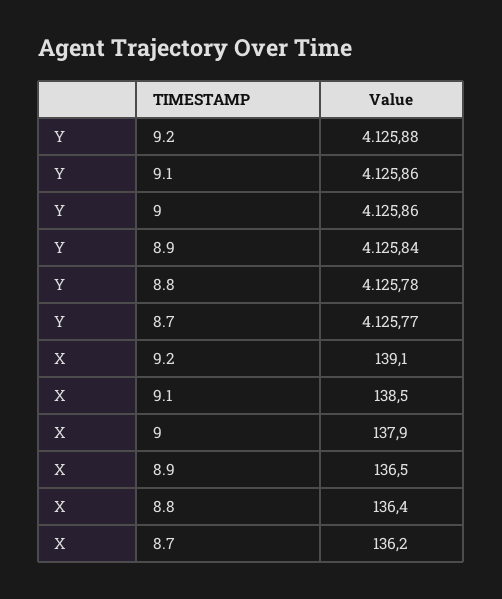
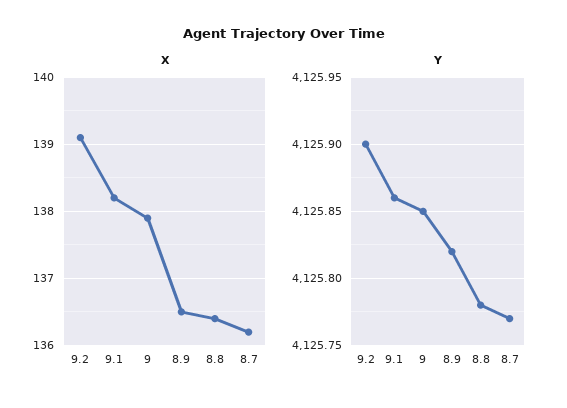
  {
    "Y": {
-     "9.2": 4125.88,
+     "9.2": 4125.9,
      "9.1": 4125.86,
-     "9": 4125.86,
+     "9": 4125.85,
-     "8.9": 4125.84,
+     "8.9": 4125.82,
      "8.8": 4125.78,
      "8.7": 4125.77
    },
    "X": {
      "9.2": 139.1,
-     "9.1": 138.5,
+     "9.1": 138.2,
      "9": 137.9,
      "8.9": 136.5,
      "8.8": 136.4,
      "8.7": 136.2
    }
  }

